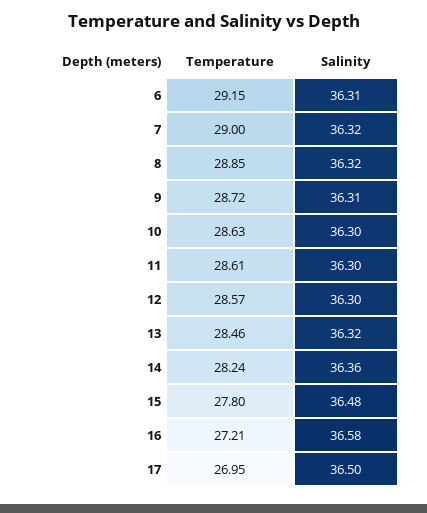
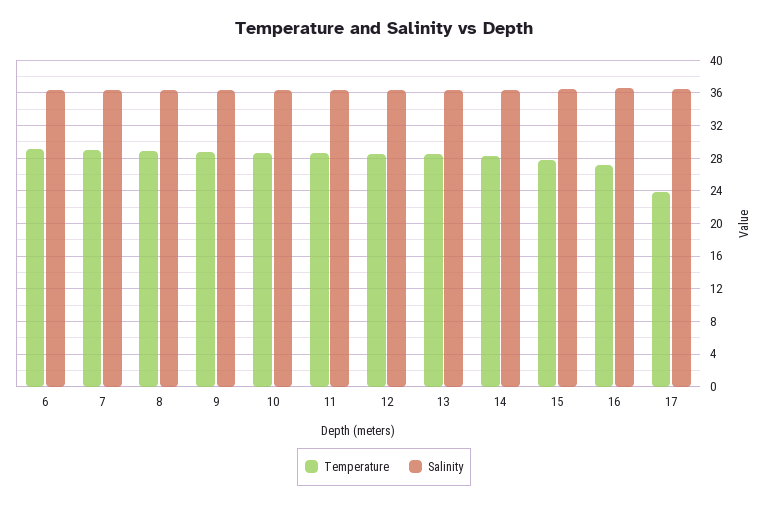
  {
    "Temperature": {
      "6": 29.15,
      "7": 29,
      "8": 28.85,
      "9": 28.72,
      "10": 28.63,
      "11": 28.61,
      "12": 28.57,
      "13": 28.46,
      "14": 28.24,
      "15": 27.8,
      "16": 27.21,
-     "17": 26.95
+     "17": 24
    },
    "Salinity": {
      "6": 36.31,
      "7": 36.32,
      "8": 36.32,
      "9": 36.31,
      "10": 36.3,
      "11": 36.3,
      "12": 36.3,
      "13": 36.32,
      "14": 36.36,
      "15": 36.48,
      "16": 36.58,
      "17": 36.5
    }
  }

